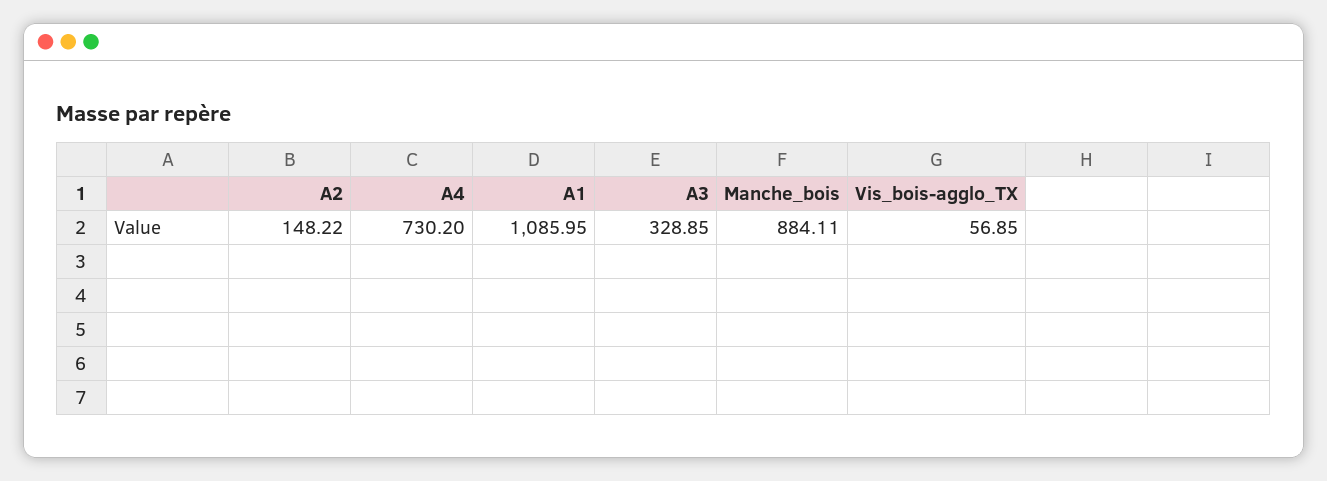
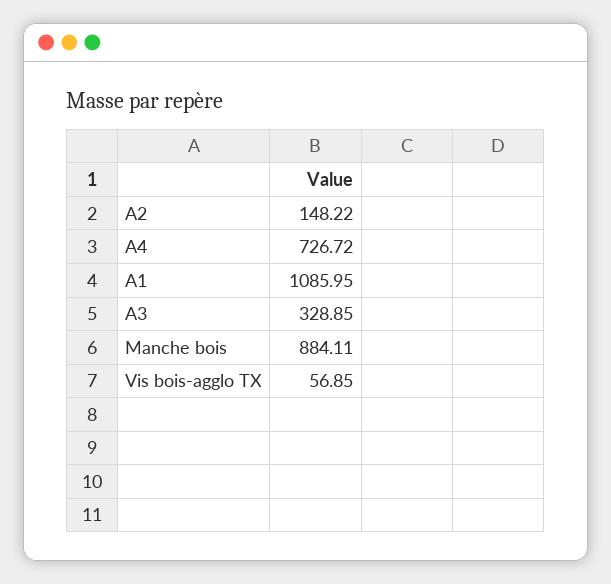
  {
    "A2": 148.22,
-   "A4": 730.2,
+   "A4": 726.72,
    "A1": 1085.95,
    "A3": 328.85,
    "Manche_bois": 884.11,
    "Vis_bois-agglo_TX": 56.85
  }

